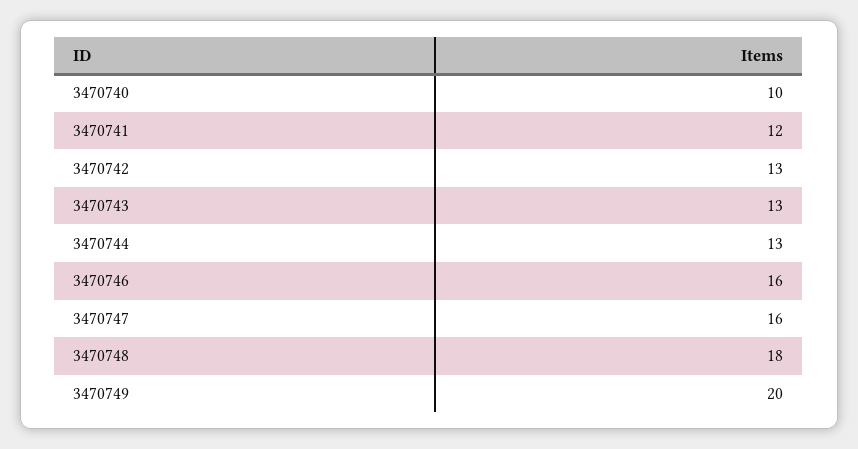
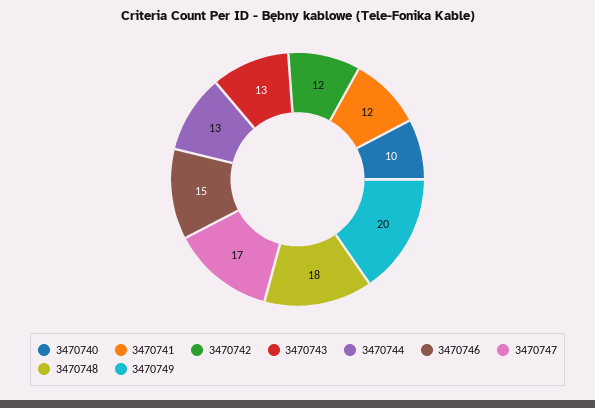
  {
    "3470740": 10,
    "3470741": 12,
-   "3470742": 13,
+   "3470742": 12,
    "3470743": 13,
    "3470744": 13,
-   "3470746": 16,
+   "3470746": 15,
-   "3470747": 16,
+   "3470747": 17,
    "3470748": 18,
    "3470749": 20
  }

